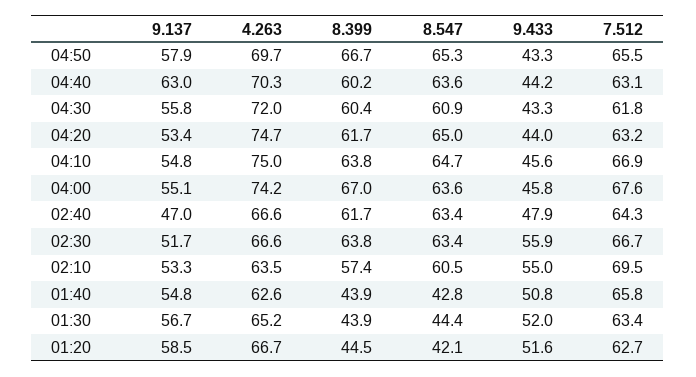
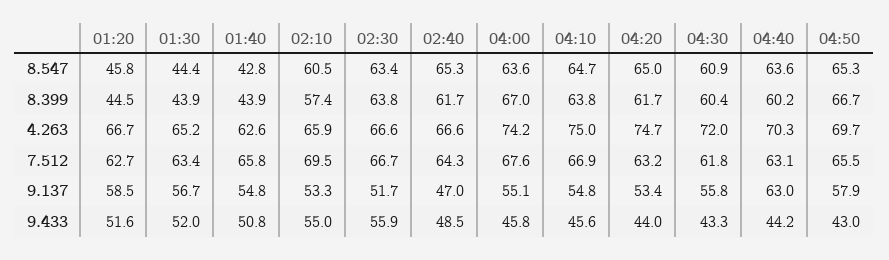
  {
    "9.137": {
      "04:50": 57.9,
      "04:40": 63,
      "04:30": 55.8,
      "04:20": 53.4,
      "04:10": 54.8,
      "04:00": 55.1,
      "02:40": 47,
      "02:30": 51.7,
      "02:10": 53.3,
      "01:40": 54.8,
      "01:30": 56.7,
      "01:20": 58.5
    },
    "4.263": {
      "04:50": 69.7,
      "04:40": 70.3,
      "04:30": 72,
      "04:20": 74.7,
      "04:10": 75,
      "04:00": 74.2,
      "02:40": 66.6,
      "02:30": 66.6,
-     "02:10": 63.5,
+     "02:10": 65.9,
      "01:40": 62.6,
      "01:30": 65.2,
      "01:20": 66.7
    },
    "8.399": {
      "04:50": 66.7,
      "04:40": 60.2,
      "04:30": 60.4,
      "04:20": 61.7,
      "04:10": 63.8,
      "04:00": 67,
      "02:40": 61.7,
      "02:30": 63.8,
      "02:10": 57.4,
      "01:40": 43.9,
      "01:30": 43.9,
      "01:20": 44.5
    },
    "8.547": {
      "04:50": 65.3,
      "04:40": 63.6,
      "04:30": 60.9,
      "04:20": 65,
      "04:10": 64.7,
      "04:00": 63.6,
-     "02:40": 63.4,
+     "02:40": 65.3,
      "02:30": 63.4,
      "02:10": 60.5,
      "01:40": 42.8,
      "01:30": 44.4,
-     "01:20": 42.1
+     "01:20": 45.8
    },
    "9.433": {
-     "04:50": 43.3,
+     "04:50": 43,
      "04:40": 44.2,
      "04:30": 43.3,
      "04:20": 44,
      "04:10": 45.6,
      "04:00": 45.8,
-     "02:40": 47.9,
+     "02:40": 48.5,
      "02:30": 55.9,
      "02:10": 55,
      "01:40": 50.8,
      "01:30": 52,
      "01:20": 51.6
    },
    "7.512": {
      "04:50": 65.5,
      "04:40": 63.1,
      "04:30": 61.8,
      "04:20": 63.2,
      "04:10": 66.9,
      "04:00": 67.6,
      "02:40": 64.3,
      "02:30": 66.7,
      "02:10": 69.5,
      "01:40": 65.8,
      "01:30": 63.4,
      "01:20": 62.7
    }
  }

